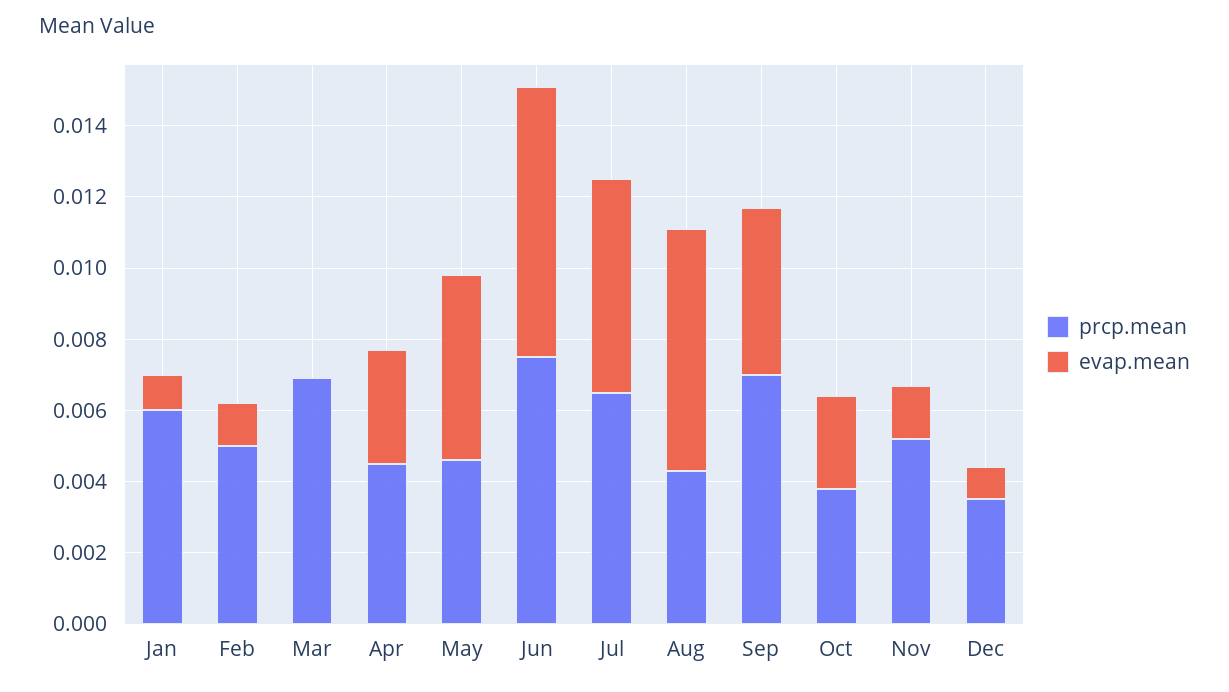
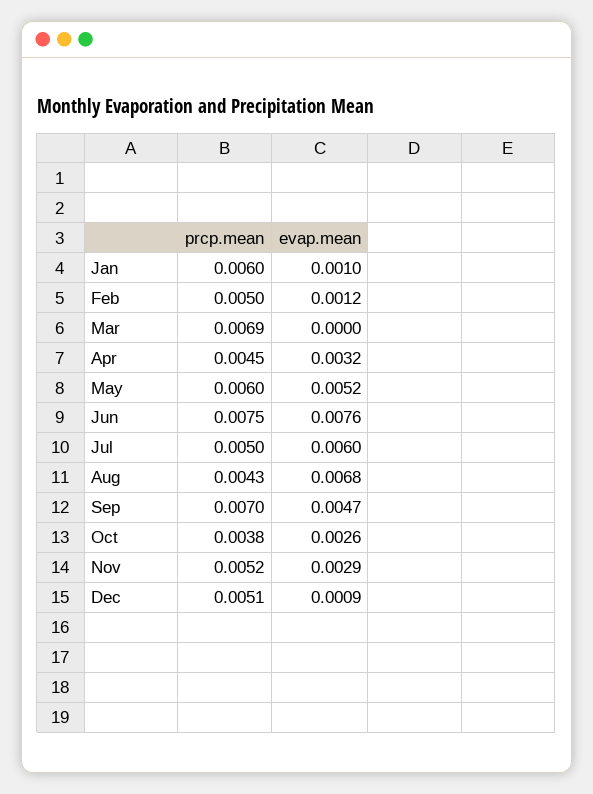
  {
    "prcp.mean": {
      "Jan": 0.006,
      "Feb": 0.005,
      "Mar": 0.0069,
      "Apr": 0.0045,
-     "May": 0.0045,
+     "May": 0.006,
      "Jun": 0.0075,
-     "Jul": 0.0065,
+     "Jul": 0.005,
      "Aug": 0.0043,
      "Sep": 0.007,
      "Oct": 0.0038,
      "Nov": 0.0052,
-     "Dec": 0.0035
+     "Dec": 0.0051
    },
    "evap.mean": {
      "Jan": 0.001,
      "Feb": 0.0012,
      "Mar": 0,
      "Apr": 0.0032,
      "May": 0.0052,
      "Jun": 0.0076,
      "Jul": 0.006,
      "Aug": 0.0068,
      "Sep": 0.0047,
      "Oct": 0.0026,
-     "Nov": 0.0015,
+     "Nov": 0.0029,
      "Dec": 0.0009
    }
  }

